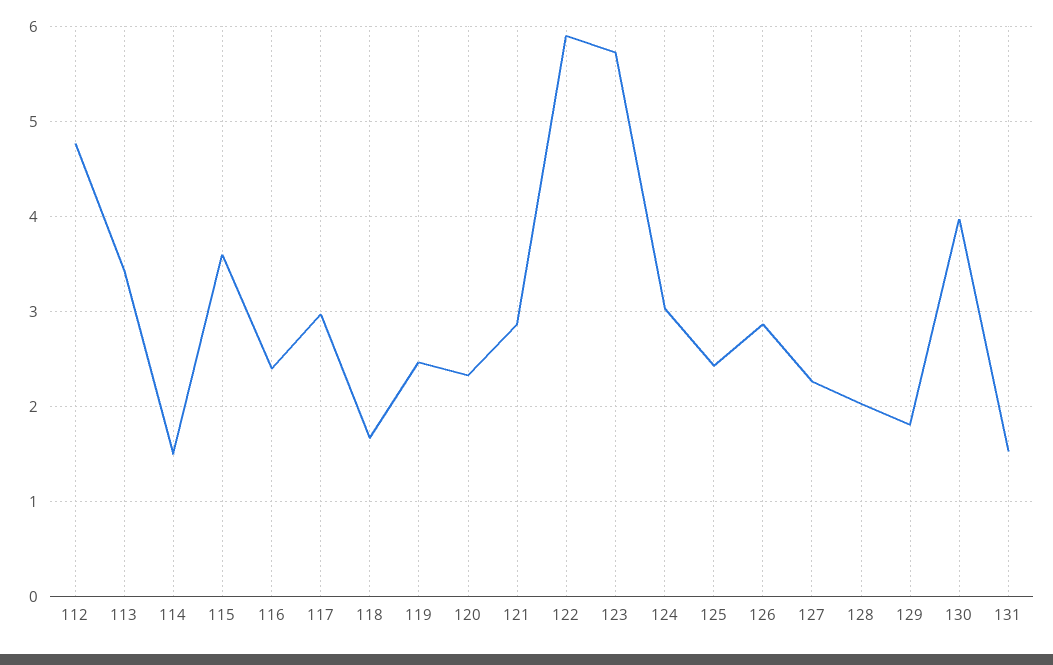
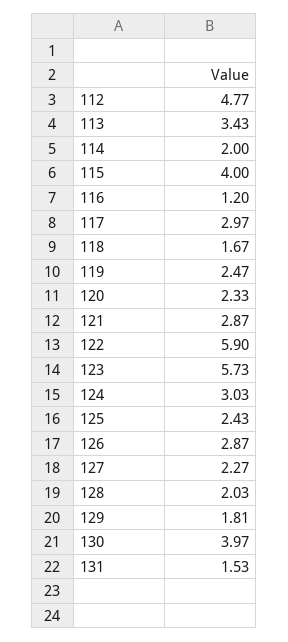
  {
    "112": 4.77,
    "113": 3.43,
-   "114": 1.5,
+   "114": 2,
-   "115": 3.6,
+   "115": 4,
-   "116": 2.4,
+   "116": 1.2,
    "117": 2.97,
    "118": 1.67,
    "119": 2.47,
    "120": 2.33,
    "121": 2.87,
    "122": 5.9,
    "123": 5.73,
    "124": 3.03,
    "125": 2.43,
    "126": 2.87,
    "127": 2.27,
    "128": 2.03,
    "129": 1.81,
    "130": 3.97,
    "131": 1.53
  }

